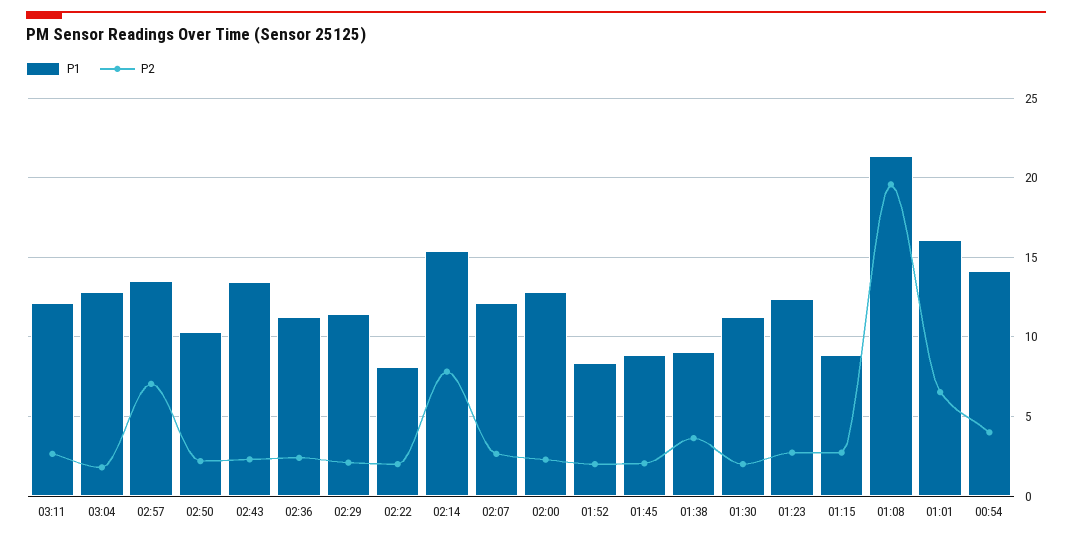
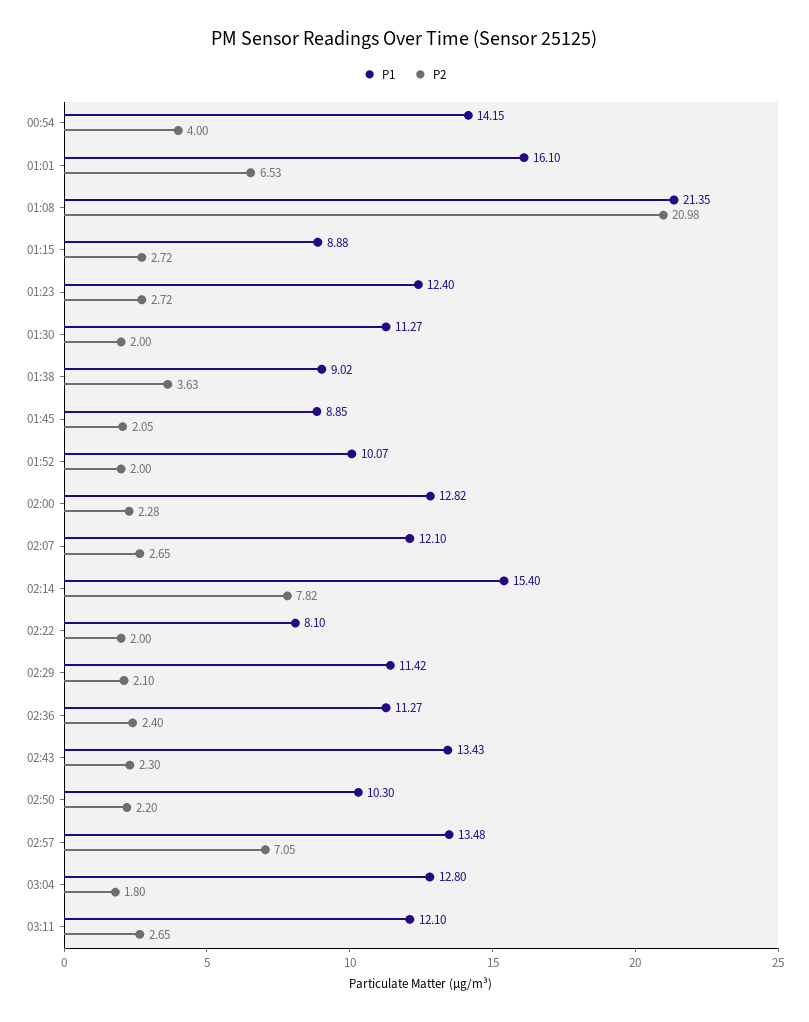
  {
    "P1": {
      "03:11": 12.1,
      "03:04": 12.8,
      "02:57": 13.48,
      "02:50": 10.3,
      "02:43": 13.43,
      "02:36": 11.27,
      "02:29": 11.42,
      "02:22": 8.1,
      "02:14": 15.4,
      "02:07": 12.1,
      "02:00": 12.82,
-     "01:52": 8.5,
+     "01:52": 10.07,
      "01:45": 8.85,
      "01:38": 9.02,
      "01:30": 11.27,
      "01:23": 12.4,
      "01:15": 8.88,
      "01:08": 21.35,
      "01:01": 16.1,
      "00:54": 14.15
    },
    "P2": {
      "03:11": 2.65,
      "03:04": 1.8,
      "02:57": 7.05,
      "02:50": 2.2,
      "02:43": 2.3,
      "02:36": 2.4,
      "02:29": 2.1,
      "02:22": 2,
      "02:14": 7.82,
      "02:07": 2.65,
      "02:00": 2.28,
      "01:52": 2,
      "01:45": 2.05,
      "01:38": 3.63,
      "01:30": 2,
      "01:23": 2.72,
      "01:15": 2.72,
-     "01:08": 19.5,
+     "01:08": 20.98,
      "01:01": 6.53,
      "00:54": 4
    }
  }

